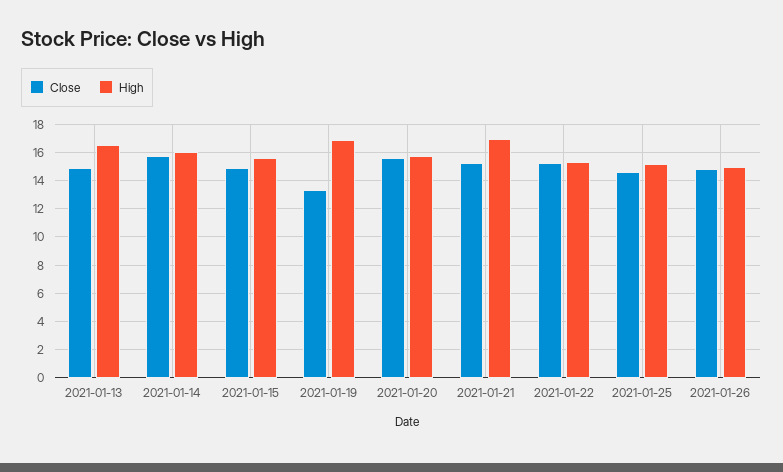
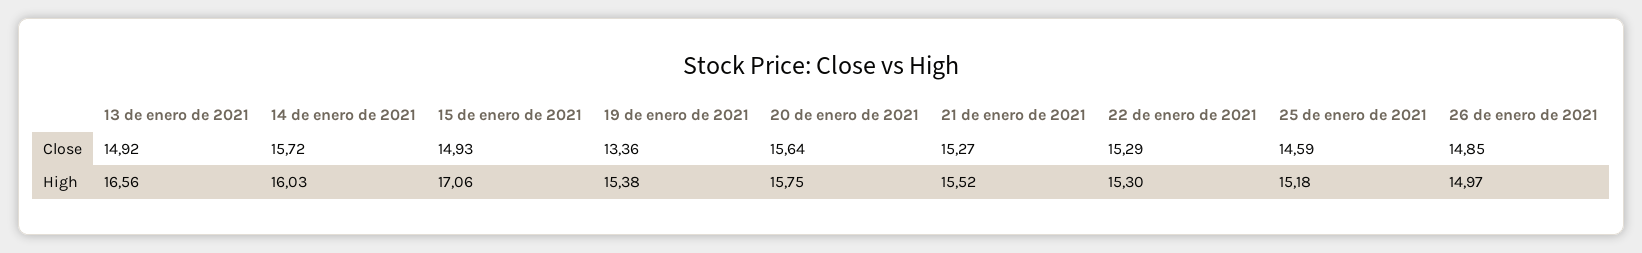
  {
    "Close": {
      "2021-01-13": 14.92,
      "2021-01-14": 15.72,
      "2021-01-15": 14.93,
      "2021-01-19": 13.36,
      "2021-01-20": 15.64,
      "2021-01-21": 15.27,
      "2021-01-22": 15.29,
      "2021-01-25": 14.59,
      "2021-01-26": 14.85
    },
    "High": {
      "2021-01-13": 16.56,
      "2021-01-14": 16.03,
-     "2021-01-15": 15.5,
+     "2021-01-15": 17.06,
-     "2021-01-19": 17,
+     "2021-01-19": 15.38,
      "2021-01-20": 15.75,
-     "2021-01-21": 17,
+     "2021-01-21": 15.52,
      "2021-01-22": 15.3,
      "2021-01-25": 15.18,
      "2021-01-26": 14.97
    }
  }

